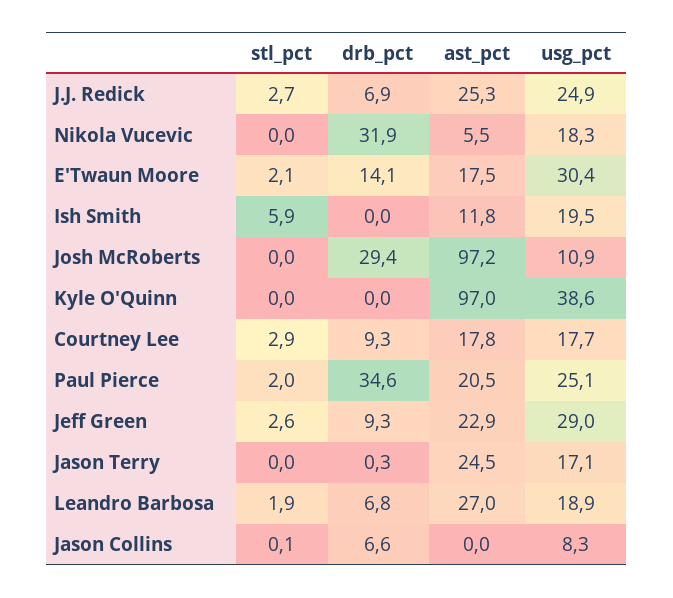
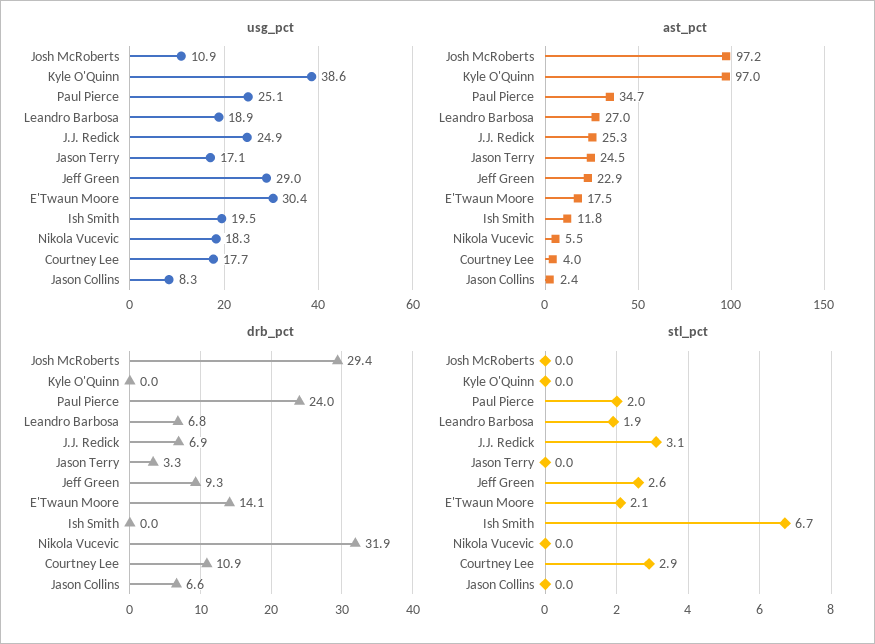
  {
    "stl_pct": {
-     "J.J. Redick": 2.7,
+     "J.J. Redick": 3.1,
      "Nikola Vucevic": 0,
      "E'Twaun Moore": 2.1,
-     "Ish Smith": 5.9,
+     "Ish Smith": 6.7,
      "Josh McRoberts": 0,
      "Kyle O'Quinn": 0,
      "Courtney Lee": 2.9,
      "Paul Pierce": 2,
      "Jeff Green": 2.6,
      "Jason Terry": 0,
      "Leandro Barbosa": 1.9,
-     "Jason Collins": 0.1
+     "Jason Collins": 0
    },
    "drb_pct": {
      "J.J. Redick": 6.9,
      "Nikola Vucevic": 31.9,
      "E'Twaun Moore": 14.1,
      "Ish Smith": 0,
      "Josh McRoberts": 29.4,
      "Kyle O'Quinn": 0,
-     "Courtney Lee": 9.3,
+     "Courtney Lee": 10.9,
-     "Paul Pierce": 34.6,
+     "Paul Pierce": 24,
      "Jeff Green": 9.3,
-     "Jason Terry": 0.3,
+     "Jason Terry": 3.3,
      "Leandro Barbosa": 6.8,
      "Jason Collins": 6.6
    },
    "ast_pct": {
      "J.J. Redick": 25.3,
      "Nikola Vucevic": 5.5,
      "E'Twaun Moore": 17.5,
      "Ish Smith": 11.8,
      "Josh McRoberts": 97.2,
      "Kyle O'Quinn": 97,
-     "Courtney Lee": 17.8,
+     "Courtney Lee": 4,
-     "Paul Pierce": 20.5,
+     "Paul Pierce": 34.7,
      "Jeff Green": 22.9,
      "Jason Terry": 24.5,
      "Leandro Barbosa": 27,
-     "Jason Collins": 0
+     "Jason Collins": 2.4
    },
    "usg_pct": {
      "J.J. Redick": 24.9,
      "Nikola Vucevic": 18.3,
      "E'Twaun Moore": 30.4,
      "Ish Smith": 19.5,
      "Josh McRoberts": 10.9,
      "Kyle O'Quinn": 38.6,
      "Courtney Lee": 17.7,
      "Paul Pierce": 25.1,
      "Jeff Green": 29,
      "Jason Terry": 17.1,
      "Leandro Barbosa": 18.9,
      "Jason Collins": 8.3
    }
  }

